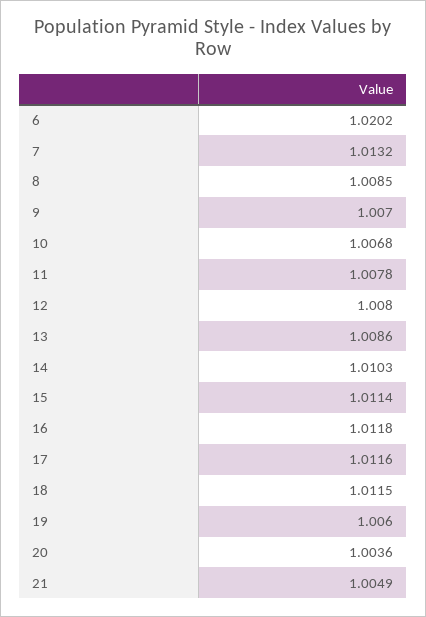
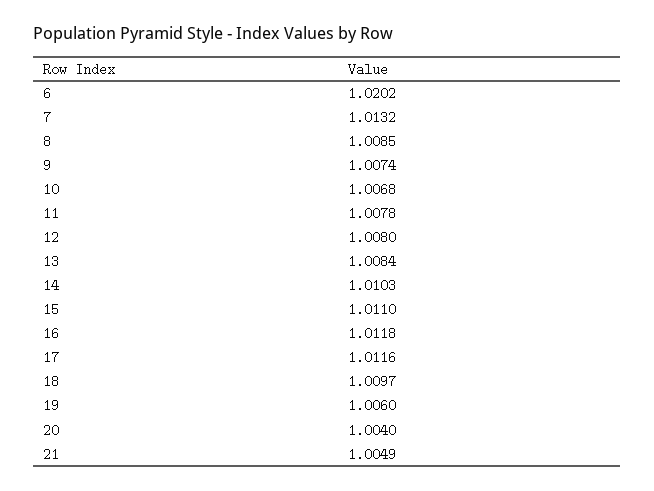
  {
    "6": 1.0202,
    "7": 1.0132,
    "8": 1.0085,
-   "9": 1.007,
+   "9": 1.0074,
    "10": 1.0068,
    "11": 1.0078,
    "12": 1.008,
-   "13": 1.0086,
+   "13": 1.0084,
    "14": 1.0103,
-   "15": 1.0114,
+   "15": 1.011,
    "16": 1.0118,
    "17": 1.0116,
-   "18": 1.0115,
+   "18": 1.0097,
    "19": 1.006,
-   "20": 1.0036,
+   "20": 1.004,
    "21": 1.0049
  }

